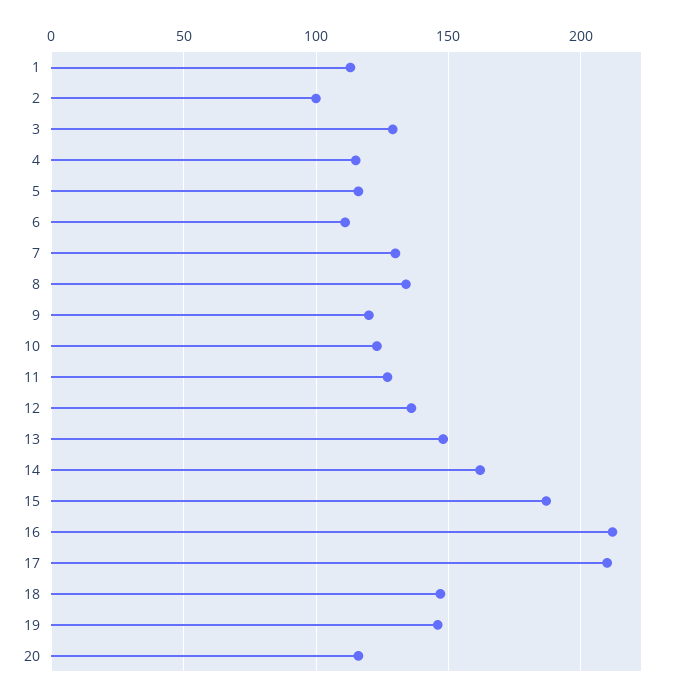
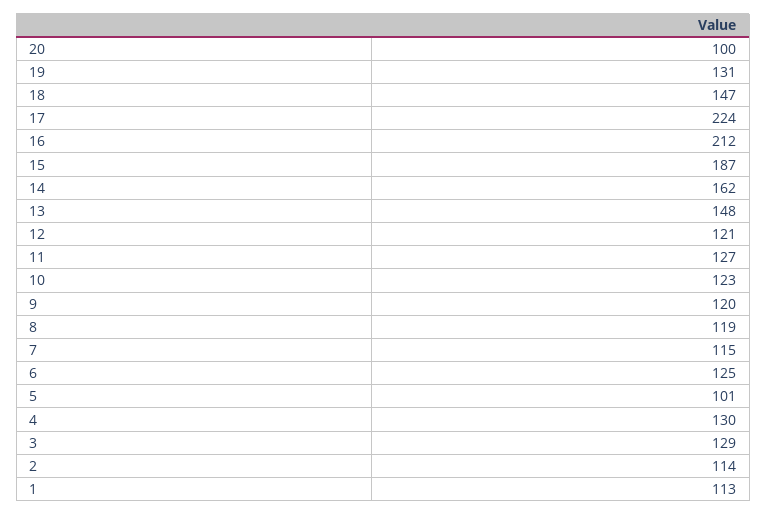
  {
    "1": 113,
-   "2": 100,
+   "2": 114,
    "3": 129,
-   "4": 115,
+   "4": 130,
-   "5": 115,
+   "5": 101,
-   "6": 110,
+   "6": 125,
-   "7": 130,
+   "7": 115,
-   "8": 135,
+   "8": 119,
    "9": 120,
    "10": 123,
    "11": 127,
-   "12": 135,
+   "12": 121,
    "13": 148,
    "14": 162,
    "15": 187,
    "16": 212,
-   "17": 210,
+   "17": 224,
    "18": 147,
-   "19": 145,
+   "19": 131,
-   "20": 115
+   "20": 100
  }

